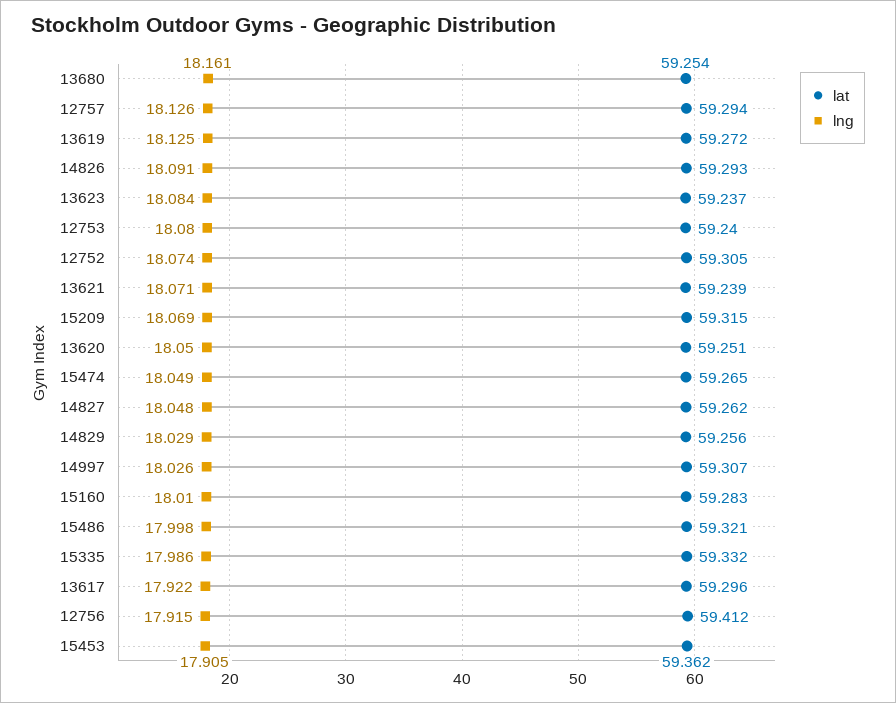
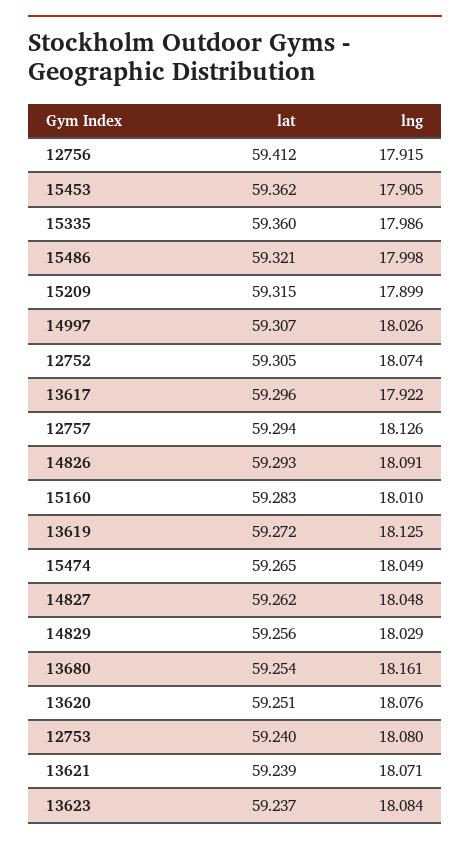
  {
    "lat": {
      "13680": 59.254,
      "12757": 59.294,
      "13619": 59.272,
      "14826": 59.293,
      "13623": 59.237,
      "12753": 59.24,
      "12752": 59.305,
      "13621": 59.239,
      "15209": 59.315,
      "13620": 59.251,
      "15474": 59.265,
      "14827": 59.262,
      "14829": 59.256,
      "14997": 59.307,
      "15160": 59.283,
      "15486": 59.321,
-     "15335": 59.332,
+     "15335": 59.36,
      "13617": 59.296,
      "12756": 59.412,
      "15453": 59.362
    },
    "lng": {
      "13680": 18.161,
      "12757": 18.126,
      "13619": 18.125,
      "14826": 18.091,
      "13623": 18.084,
      "12753": 18.08,
      "12752": 18.074,
      "13621": 18.071,
-     "15209": 18.069,
+     "15209": 17.899,
-     "13620": 18.05,
+     "13620": 18.076,
      "15474": 18.049,
      "14827": 18.048,
      "14829": 18.029,
      "14997": 18.026,
      "15160": 18.01,
      "15486": 17.998,
      "15335": 17.986,
      "13617": 17.922,
      "12756": 17.915,
      "15453": 17.905
    }
  }

